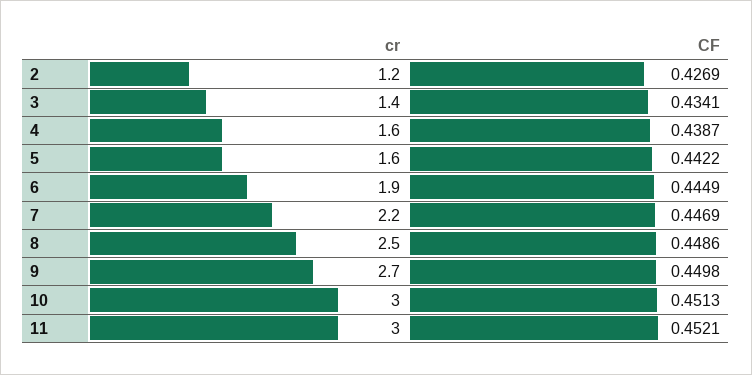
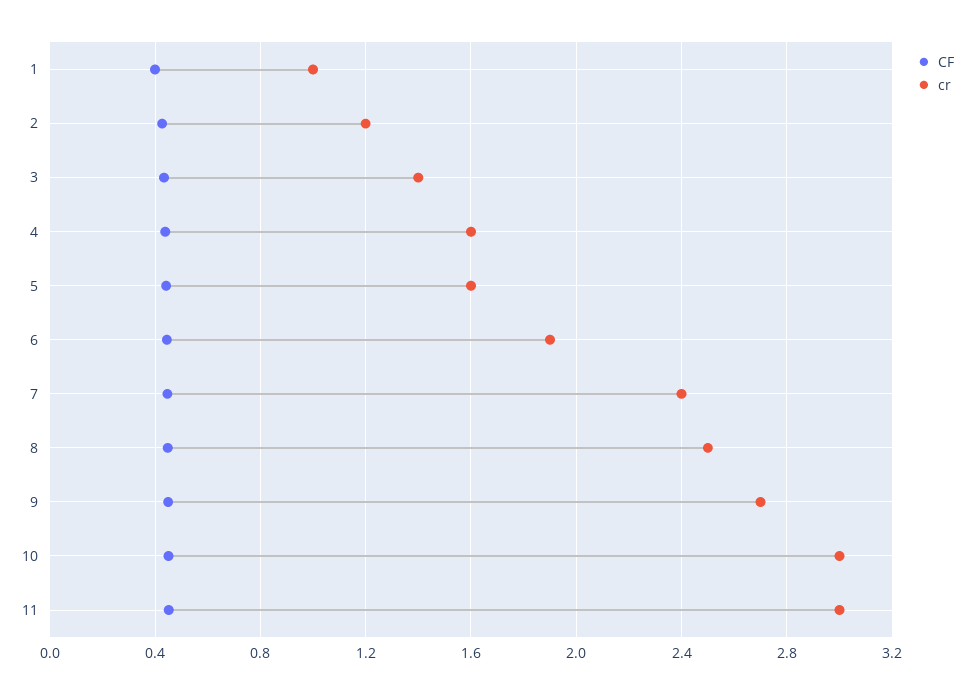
  {
    "cr": {
      "2": 1.2,
      "3": 1.4,
      "4": 1.6,
      "5": 1.6,
      "6": 1.9,
-     "7": 2.2,
+     "7": 2.4,
      "8": 2.5,
      "9": 2.7,
      "10": 3,
-     "11": 3
+     "11": 3,
+     "1": 1
    },
    "CF": {
      "2": 0.4269,
      "3": 0.4341,
      "4": 0.4387,
      "5": 0.4422,
      "6": 0.4449,
      "7": 0.4469,
      "8": 0.4486,
      "9": 0.4498,
      "10": 0.4513,
-     "11": 0.4521
+     "11": 0.4521,
+     "1": 0.4
    }
  }

